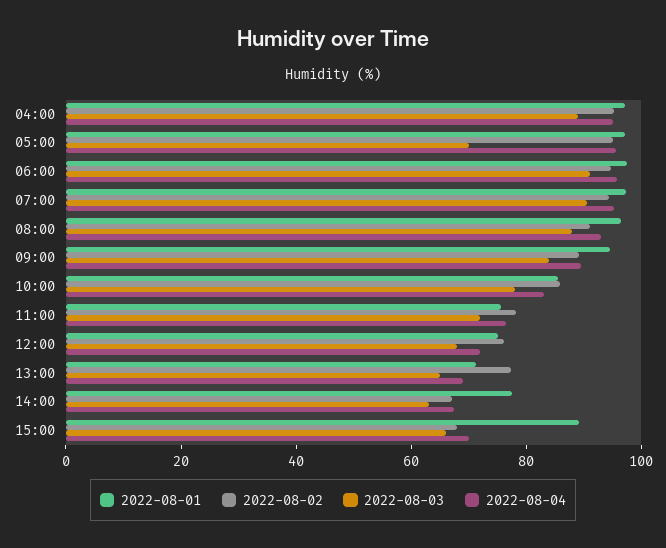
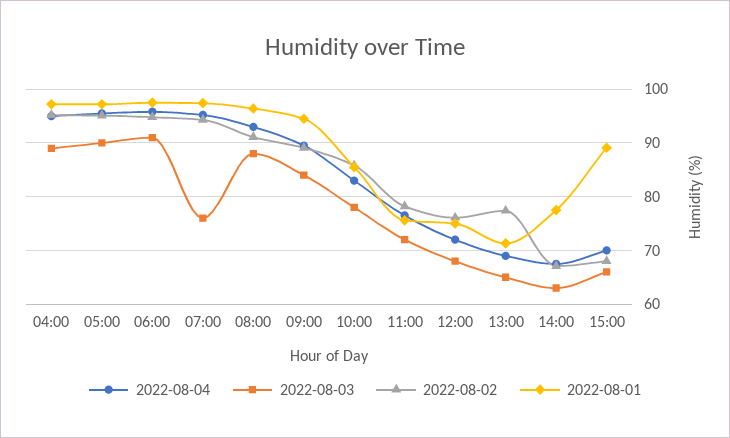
  {
    "2022-08-01": {
      "04:00": 98,
      "05:00": 98,
      "06:00": 98,
      "07:00": 98,
      "08:00": 96,
      "09:00": 94,
      "10:00": 86,
      "11:00": 76,
      "12:00": 76,
      "13:00": 72,
      "14:00": 78,
      "15:00": 90
    },
    "2022-08-02": {
      "04:00": 96,
      "05:00": 96,
      "06:00": 94,
      "07:00": 94,
      "08:00": 92,
      "09:00": 90,
      "10:00": 86,
      "11:00": 78,
      "12:00": 76,
      "13:00": 78,
      "14:00": 68,
      "15:00": 68
    },
    "2022-08-03": {
      "04:00": 90,
-     "05:00": 70,
+     "05:00": 90,
      "06:00": 92,
-     "07:00": 90,
+     "07:00": 76,
      "08:00": 88,
      "09:00": 84,
      "10:00": 78,
      "11:00": 72,
      "12:00": 68,
      "13:00": 66,
      "14:00": 64,
      "15:00": 66
    },
    "2022-08-04": {
      "04:00": 96,
      "05:00": 96,
      "06:00": 96,
      "07:00": 96,
      "08:00": 94,
      "09:00": 90,
      "10:00": 84,
      "11:00": 76,
      "12:00": 72,
      "13:00": 70,
      "14:00": 68,
      "15:00": 70
    }
  }

